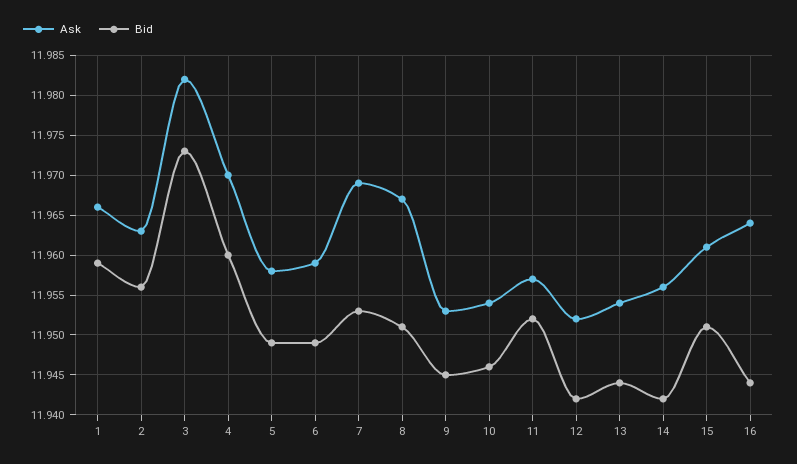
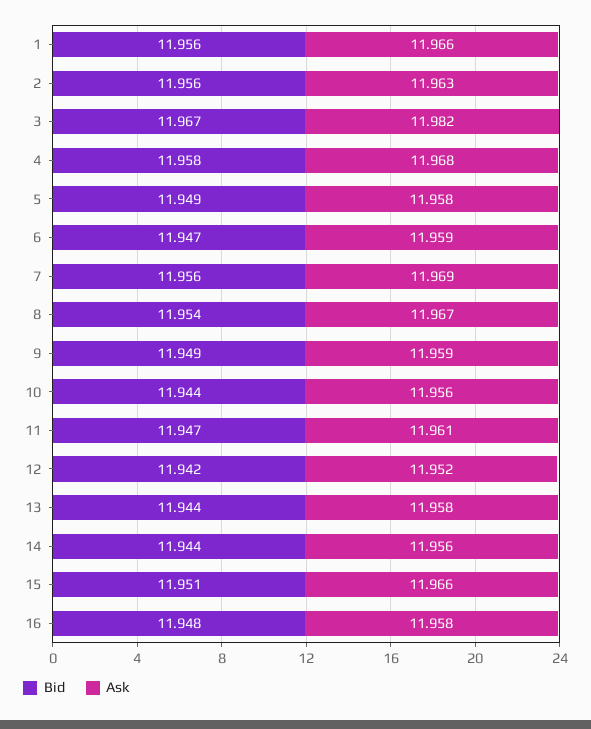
  {
    "Ask": {
      "1": 11.966,
      "2": 11.963,
      "3": 11.982,
-     "4": 11.97,
+     "4": 11.968,
      "5": 11.958,
      "6": 11.959,
      "7": 11.969,
      "8": 11.967,
-     "9": 11.953,
+     "9": 11.959,
-     "10": 11.954,
+     "10": 11.956,
-     "11": 11.957,
+     "11": 11.961,
      "12": 11.952,
-     "13": 11.954,
+     "13": 11.958,
      "14": 11.956,
-     "15": 11.961,
+     "15": 11.966,
-     "16": 11.964
+     "16": 11.958
    },
    "Bid": {
-     "1": 11.959,
+     "1": 11.956,
      "2": 11.956,
-     "3": 11.973,
+     "3": 11.967,
-     "4": 11.96,
+     "4": 11.958,
      "5": 11.949,
-     "6": 11.949,
+     "6": 11.947,
-     "7": 11.953,
+     "7": 11.956,
-     "8": 11.951,
+     "8": 11.954,
-     "9": 11.945,
+     "9": 11.949,
-     "10": 11.946,
+     "10": 11.944,
-     "11": 11.952,
+     "11": 11.947,
      "12": 11.942,
      "13": 11.944,
-     "14": 11.942,
+     "14": 11.944,
      "15": 11.951,
-     "16": 11.944
+     "16": 11.948
    }
  }

